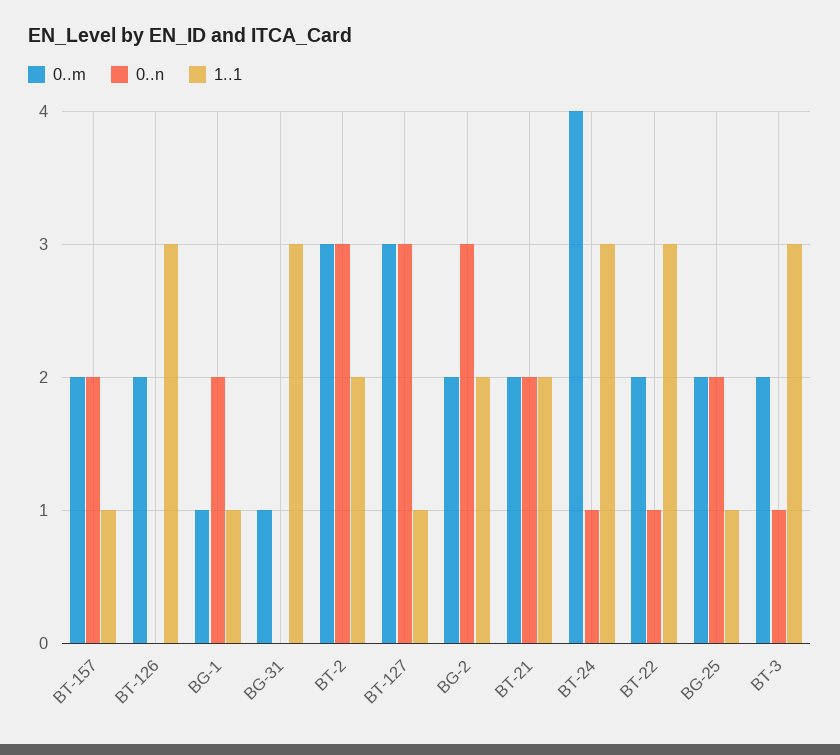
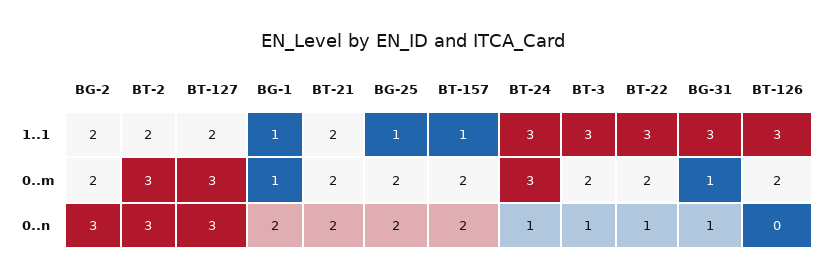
  {
    "0..m": {
      "BT-157": 2,
      "BT-126": 2,
      "BG-1": 1,
      "BG-31": 1,
      "BT-2": 3,
      "BT-127": 3,
      "BG-2": 2,
      "BT-21": 2,
-     "BT-24": 4,
+     "BT-24": 3,
      "BT-22": 2,
      "BG-25": 2,
      "BT-3": 2
    },
    "0..n": {
      "BT-157": 2,
      "BT-126": 0,
      "BG-1": 2,
-     "BG-31": 0,
+     "BG-31": 1,
      "BT-2": 3,
      "BT-127": 3,
      "BG-2": 3,
      "BT-21": 2,
      "BT-24": 1,
      "BT-22": 1,
      "BG-25": 2,
      "BT-3": 1
    },
    "1..1": {
      "BT-157": 1,
      "BT-126": 3,
      "BG-1": 1,
      "BG-31": 3,
      "BT-2": 2,
-     "BT-127": 1,
+     "BT-127": 2,
      "BG-2": 2,
      "BT-21": 2,
      "BT-24": 3,
      "BT-22": 3,
      "BG-25": 1,
      "BT-3": 3
    }
  }

